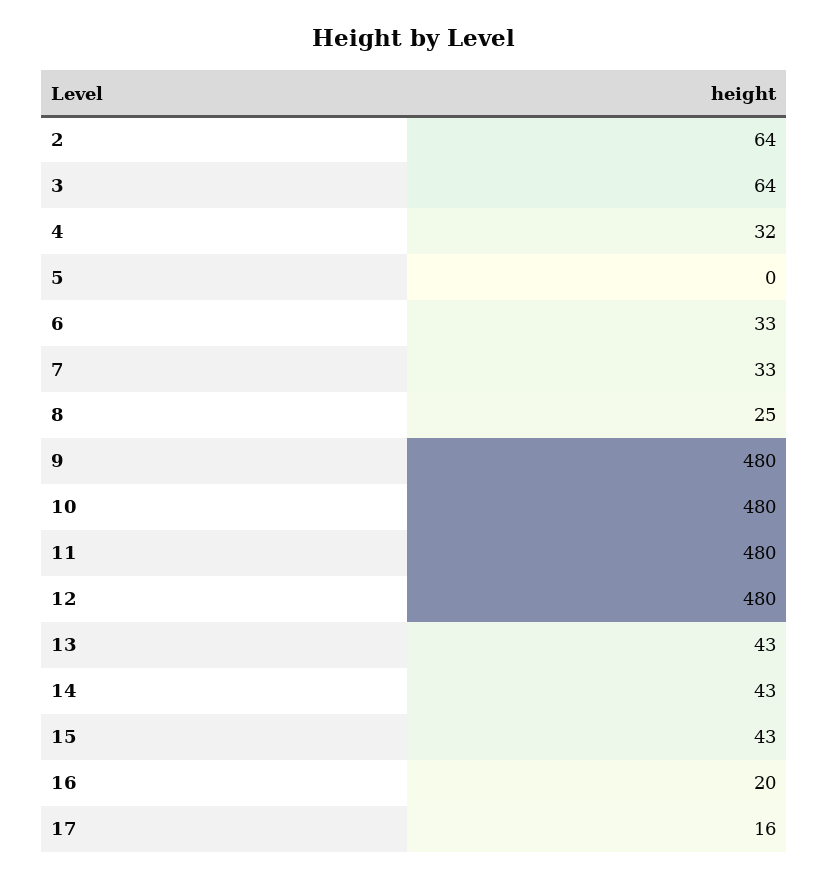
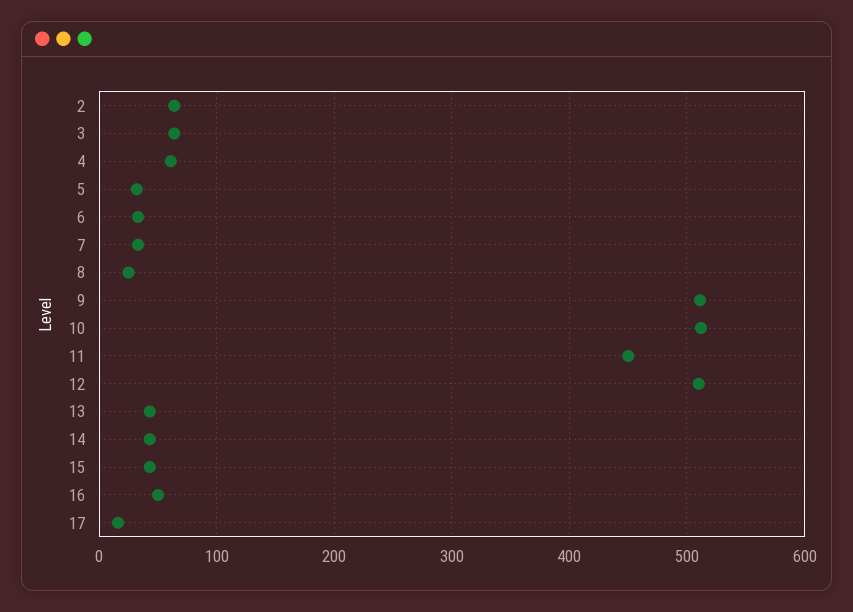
  {
    "2": 64,
    "3": 64,
-   "4": 32,
+   "4": 60,
-   "5": 0,
+   "5": 30,
    "6": 33,
    "7": 33,
    "8": 25,
-   "9": 480,
+   "9": 510,
-   "10": 480,
+   "10": 510,
-   "11": 480,
+   "11": 450,
-   "12": 480,
+   "12": 510,
    "13": 43,
    "14": 43,
    "15": 43,
-   "16": 20,
+   "16": 50,
    "17": 16
  }

